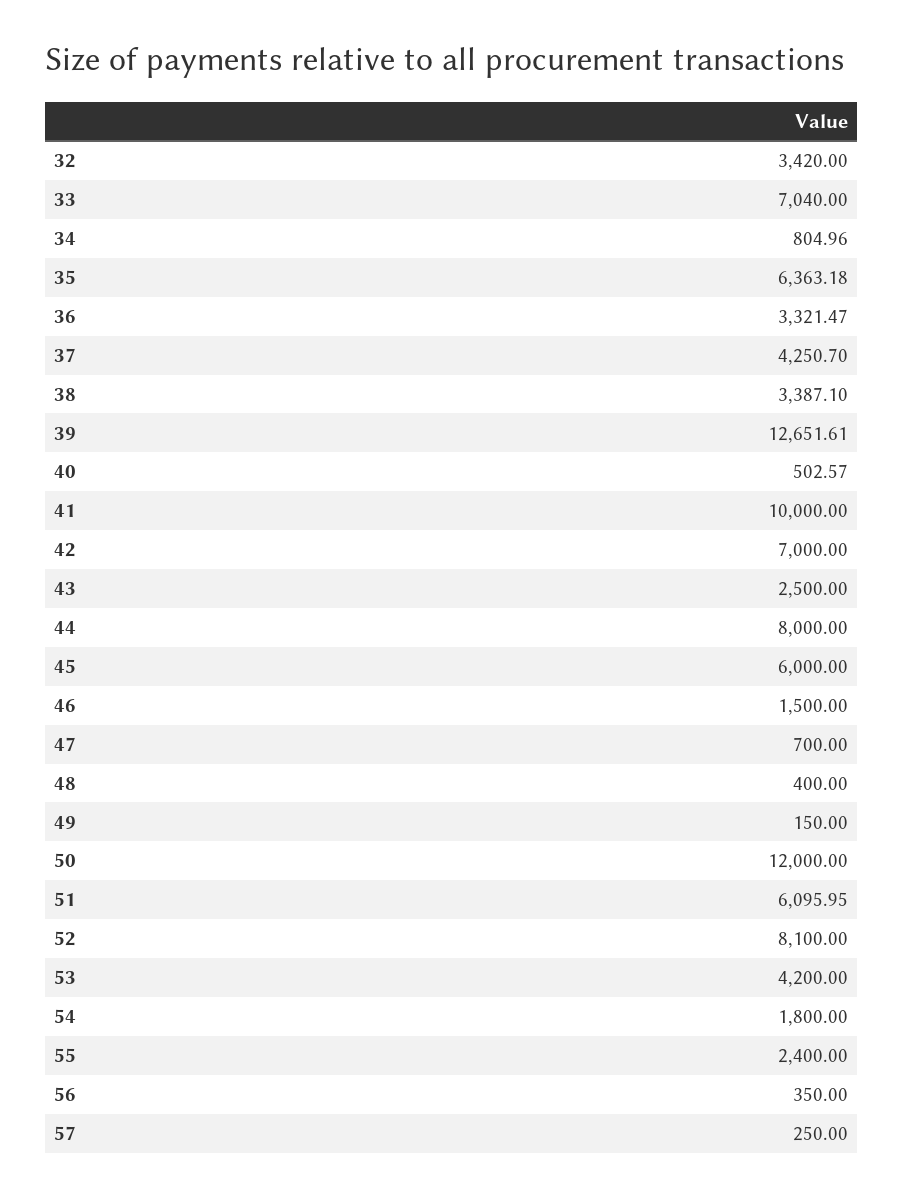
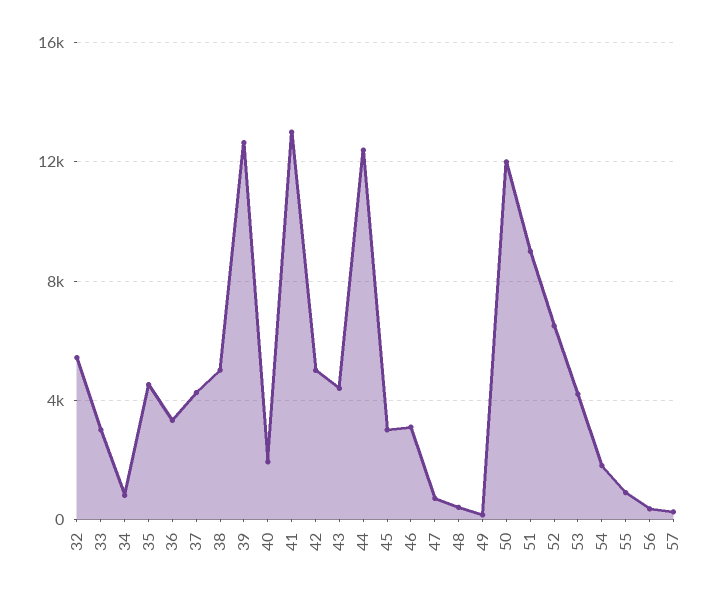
  {
-   "32": 3420,
+   "32": 5500,
-   "33": 7040,
+   "33": 3000,
    "34": 804.96,
-   "35": 6363.18,
+   "35": 4500,
    "36": 3321.47,
    "37": 4250.7,
-   "38": 3387.1,
+   "38": 5000,
    "39": 12651.61,
-   "40": 502.57,
+   "40": 2000,
-   "41": 10000,
+   "41": 13000,
-   "42": 7000,
+   "42": 5000,
-   "43": 2500,
+   "43": 4500,
-   "44": 8000,
+   "44": 12500,
-   "45": 6000,
+   "45": 3000,
-   "46": 1500,
+   "46": 3000,
    "47": 700,
    "48": 400,
    "49": 150,
    "50": 12000,
-   "51": 6095.95,
+   "51": 9000,
-   "52": 8100,
+   "52": 6500,
    "53": 4200,
    "54": 1800,
-   "55": 2400,
+   "55": 1000,
    "56": 350,
    "57": 250
  }

